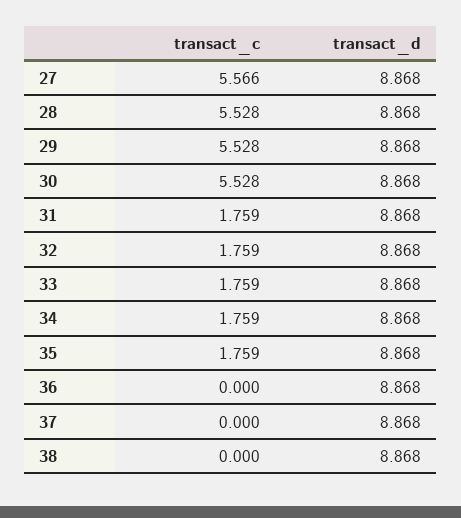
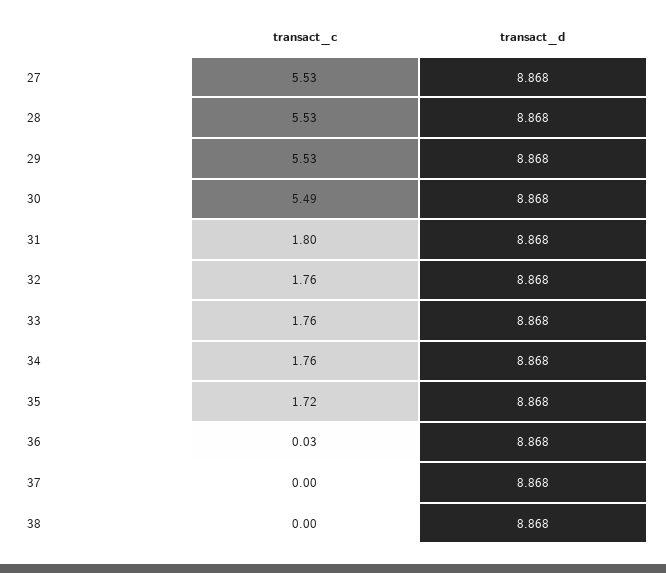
  {
    "transact_c": {
-     "27": 5.566,
+     "27": 5.53,
      "28": 5.528,
      "29": 5.528,
-     "30": 5.528,
+     "30": 5.49,
-     "31": 1.759,
+     "31": 1.8,
      "32": 1.759,
      "33": 1.759,
      "34": 1.759,
-     "35": 1.759,
+     "35": 1.72,
-     "36": 0,
+     "36": 0.03,
      "37": 0,
      "38": 0
    },
    "transact_d": {
      "27": 8.868,
      "28": 8.868,
      "29": 8.868,
      "30": 8.868,
      "31": 8.868,
      "32": 8.868,
      "33": 8.868,
      "34": 8.868,
      "35": 8.868,
      "36": 8.868,
      "37": 8.868,
      "38": 8.868
    }
  }

